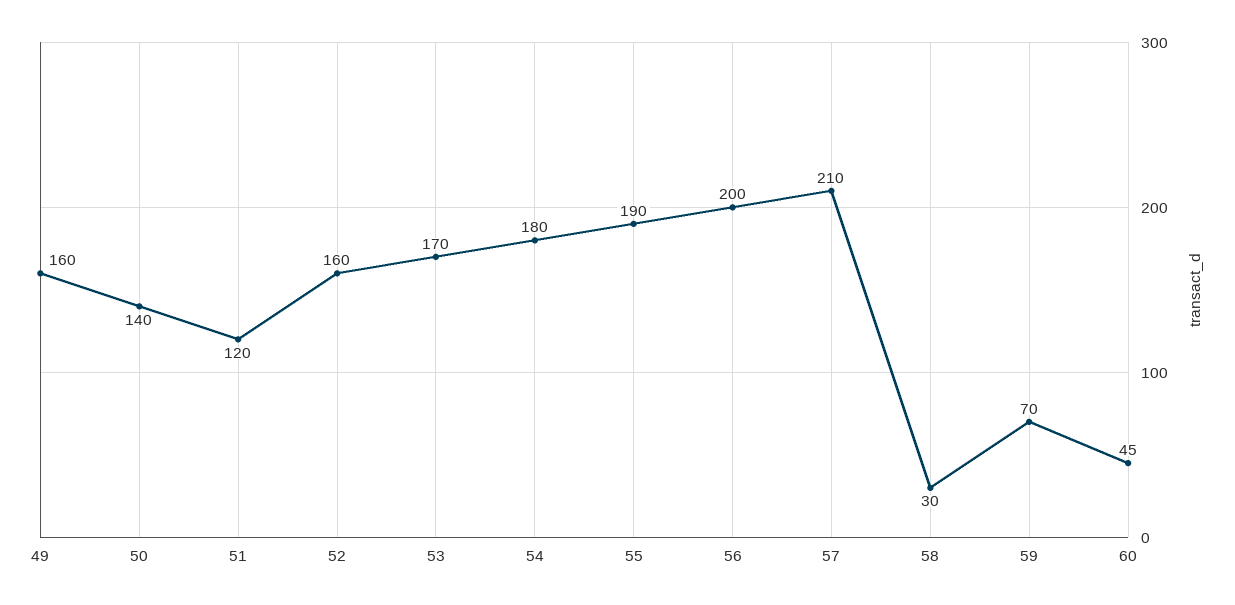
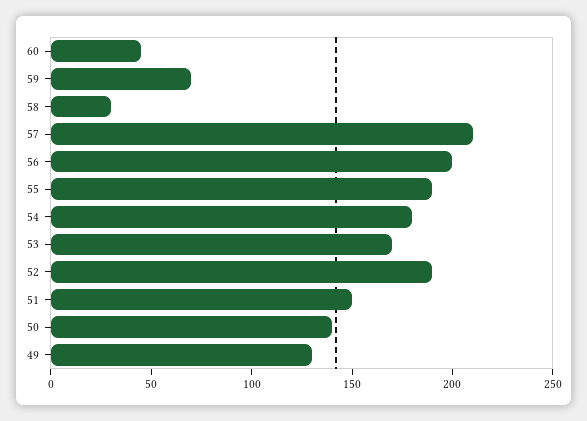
  {
-   "49": 160,
+   "49": 130,
    "50": 140,
-   "51": 120,
+   "51": 150,
-   "52": 160,
+   "52": 190,
    "53": 170,
    "54": 180,
    "55": 190,
    "56": 200,
    "57": 210,
    "58": 30,
    "59": 70,
    "60": 45
  }

